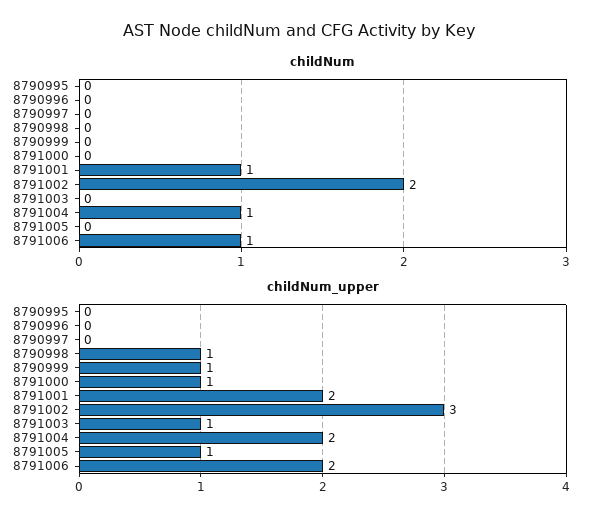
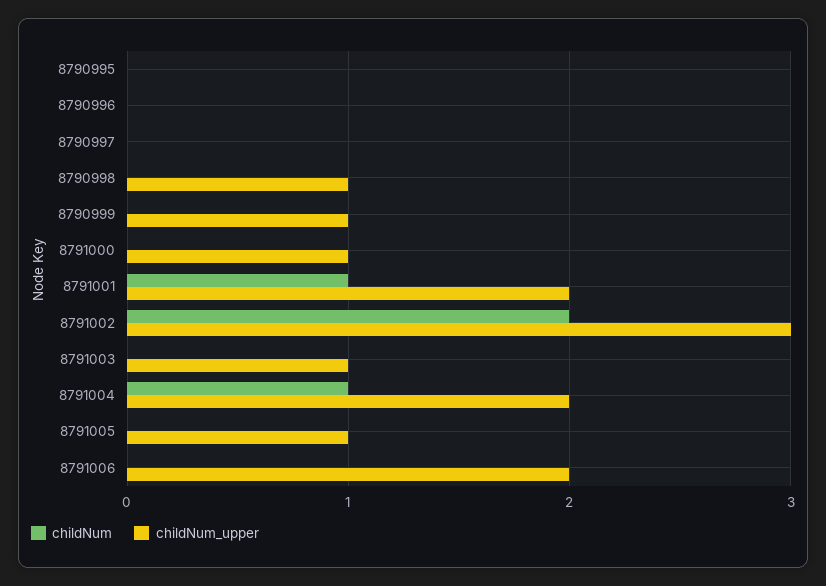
  {
    "childNum": {
      "8790995": 0,
      "8790996": 0,
      "8790997": 0,
      "8790998": 0,
      "8790999": 0,
      "8791000": 0,
      "8791001": 1,
      "8791002": 2,
      "8791003": 0,
      "8791004": 1,
      "8791005": 0,
-     "8791006": 1
+     "8791006": 0
    },
    "childNum_upper": {
      "8790995": 0,
      "8790996": 0,
      "8790997": 0,
      "8790998": 1,
      "8790999": 1,
      "8791000": 1,
      "8791001": 2,
      "8791002": 3,
      "8791003": 1,
      "8791004": 2,
      "8791005": 1,
      "8791006": 2
    }
  }

